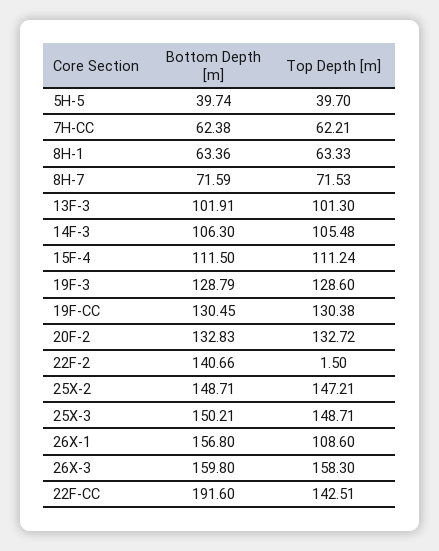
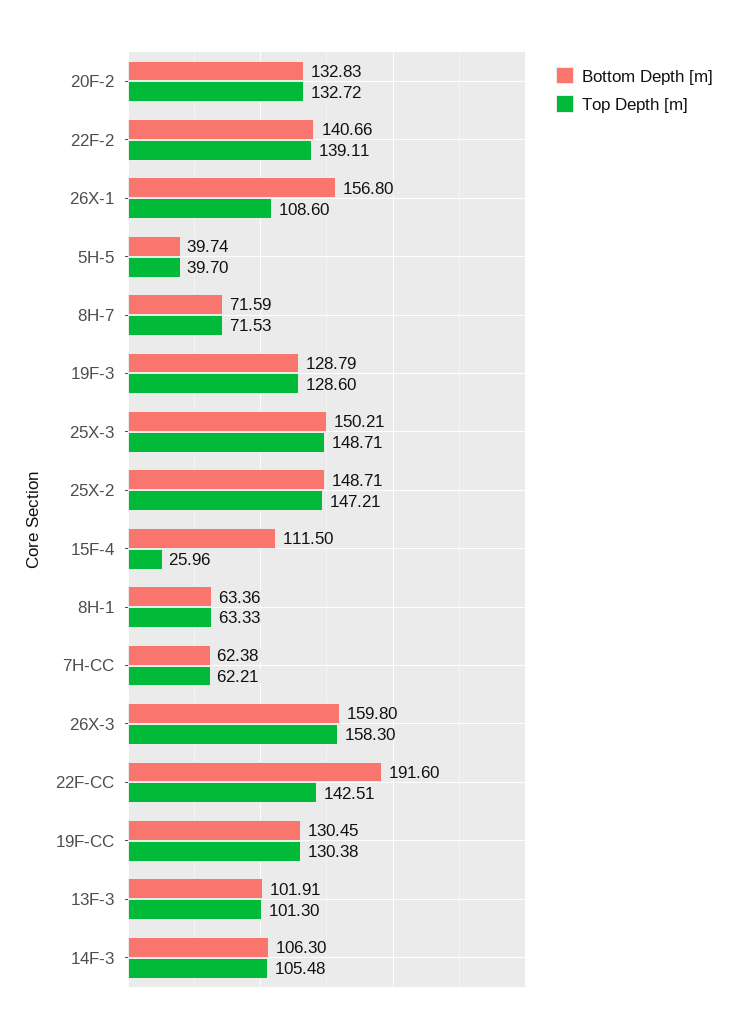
  {
    "Bottom Depth [m]": {
      "5H-5": 39.74,
      "7H-CC": 62.38,
      "8H-1": 63.36,
      "8H-7": 71.59,
      "13F-3": 101.91,
      "14F-3": 106.3,
      "15F-4": 111.5,
      "19F-3": 128.79,
      "19F-CC": 130.45,
      "20F-2": 132.83,
      "22F-2": 140.66,
      "25X-2": 148.71,
      "25X-3": 150.21,
      "26X-1": 156.8,
      "26X-3": 159.8,
      "22F-CC": 191.6
    },
    "Top Depth [m]": {
      "5H-5": 39.7,
      "7H-CC": 62.21,
      "8H-1": 63.33,
      "8H-7": 71.53,
      "13F-3": 101.3,
      "14F-3": 105.48,
-     "15F-4": 111.24,
+     "15F-4": 25.96,
      "19F-3": 128.6,
      "19F-CC": 130.38,
      "20F-2": 132.72,
-     "22F-2": 1.5,
+     "22F-2": 139.11,
      "25X-2": 147.21,
      "25X-3": 148.71,
      "26X-1": 108.6,
      "26X-3": 158.3,
      "22F-CC": 142.51
    }
  }

